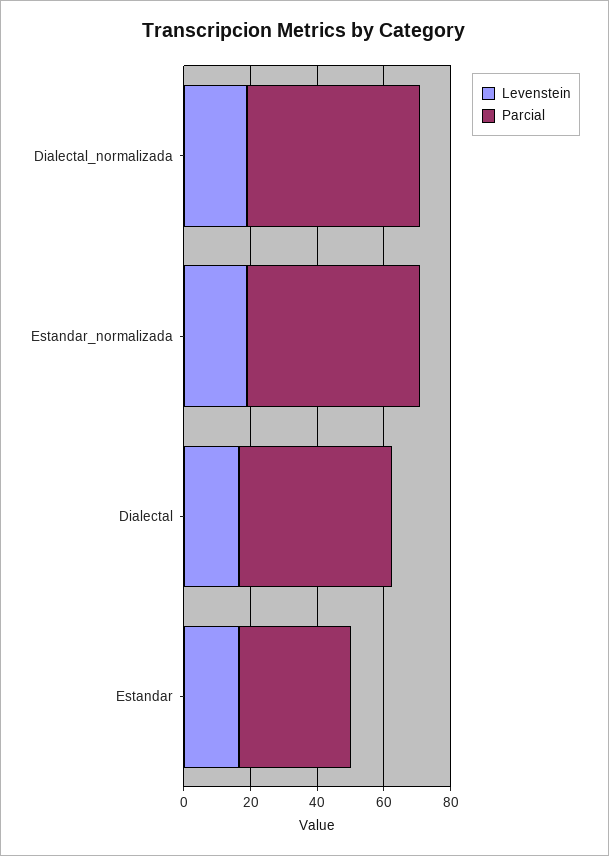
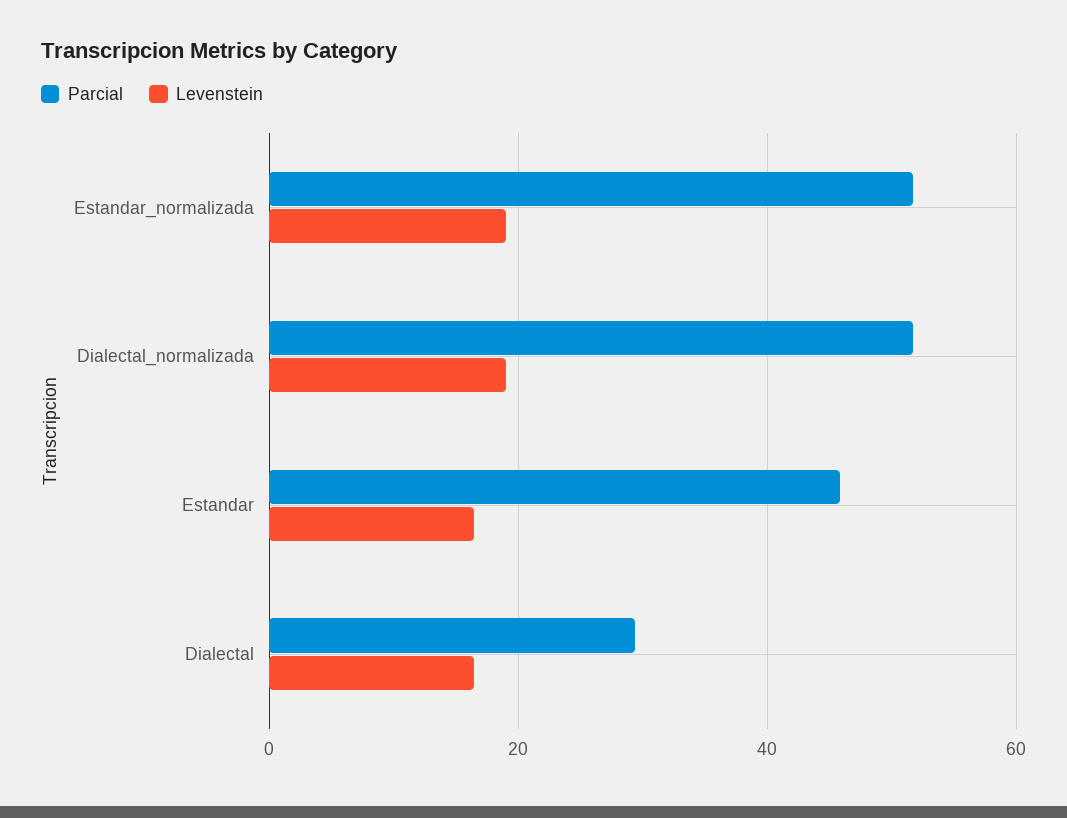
  {
    "Levenstein": {
      "Dialectal_normalizada": 20,
      "Estandar_normalizada": 20,
      "Dialectal": 16,
      "Estandar": 16
    },
    "Parcial": {
      "Dialectal_normalizada": 52,
      "Estandar_normalizada": 52,
-     "Dialectal": 45,
+     "Dialectal": 30,
-     "Estandar": 35
+     "Estandar": 46
    }
  }

